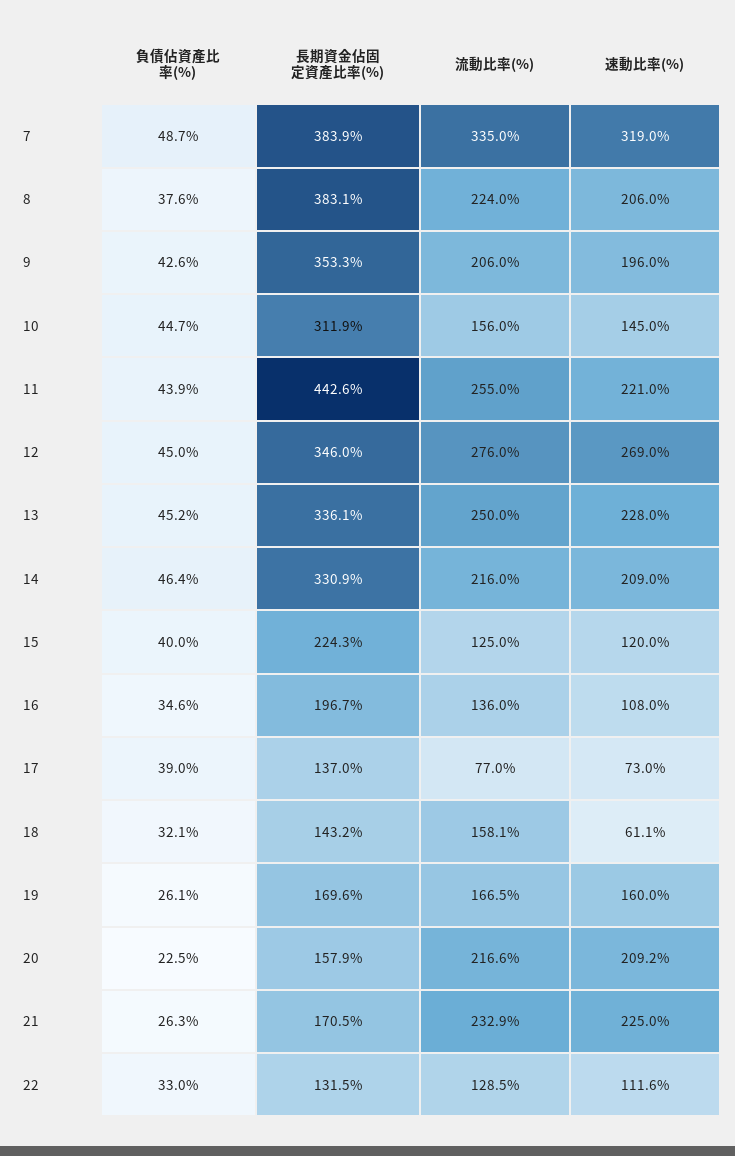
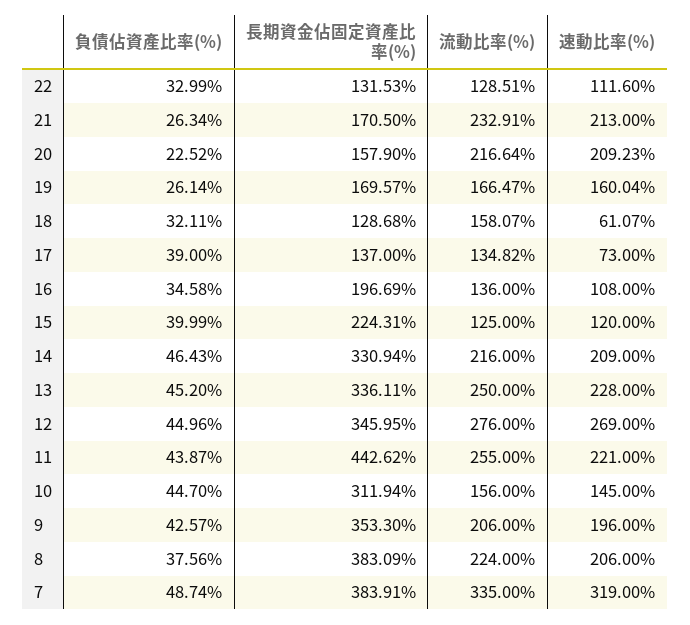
  {
    "負債佔資產比率(%)": {
      "7": 48.74,
      "8": 37.56,
      "9": 42.57,
      "10": 44.7,
      "11": 43.87,
      "12": 44.96,
      "13": 45.2,
      "14": 46.43,
      "15": 39.99,
      "16": 34.58,
      "17": 39,
      "18": 32.11,
      "19": 26.14,
      "20": 22.52,
      "21": 26.34,
      "22": 32.99
    },
    "長期資金佔固定資產比率(%)": {
      "7": 383.91,
      "8": 383.09,
      "9": 353.3,
      "10": 311.94,
      "11": 442.62,
      "12": 345.95,
      "13": 336.11,
      "14": 330.94,
      "15": 224.31,
      "16": 196.69,
      "17": 137,
-     "18": 143.2,
+     "18": 128.68,
      "19": 169.57,
      "20": 157.9,
      "21": 170.5,
      "22": 131.53
    },
    "流動比率(%)": {
      "7": 335,
      "8": 224,
      "9": 206,
      "10": 156,
      "11": 255,
      "12": 276,
      "13": 250,
      "14": 216,
      "15": 125,
      "16": 136,
-     "17": 77,
+     "17": 134.82,
      "18": 158.07,
      "19": 166.47,
      "20": 216.64,
      "21": 232.91,
      "22": 128.51
    },
    "速動比率(%)": {
      "7": 319,
      "8": 206,
      "9": 196,
      "10": 145,
      "11": 221,
      "12": 269,
      "13": 228,
      "14": 209,
      "15": 120,
      "16": 108,
      "17": 73,
      "18": 61.07,
      "19": 160.04,
      "20": 209.23,
-     "21": 225,
+     "21": 213,
      "22": 111.6
    }
  }

